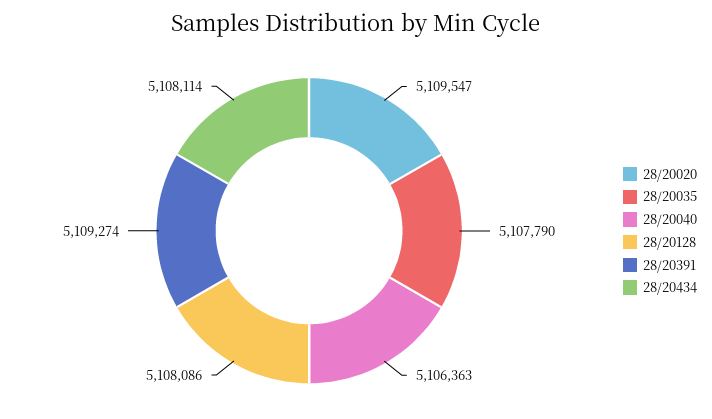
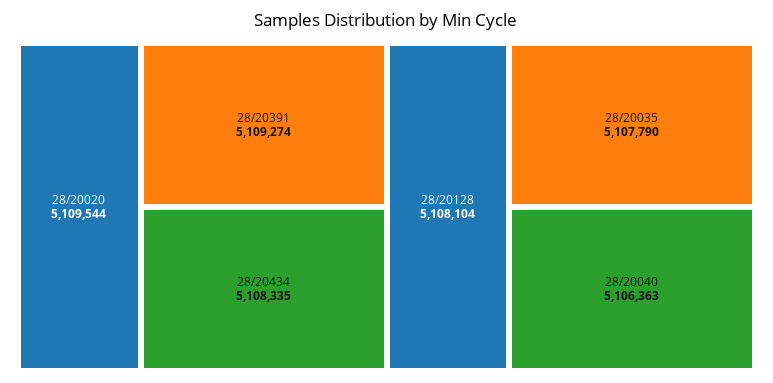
  {
-   "28/20020": 5109547,
+   "28/20020": 5109544,
    "28/20035": 5107790,
    "28/20040": 5106363,
-   "28/20128": 5108086,
+   "28/20128": 5108104,
    "28/20391": 5109274,
-   "28/20434": 5108114
+   "28/20434": 5108335
  }

